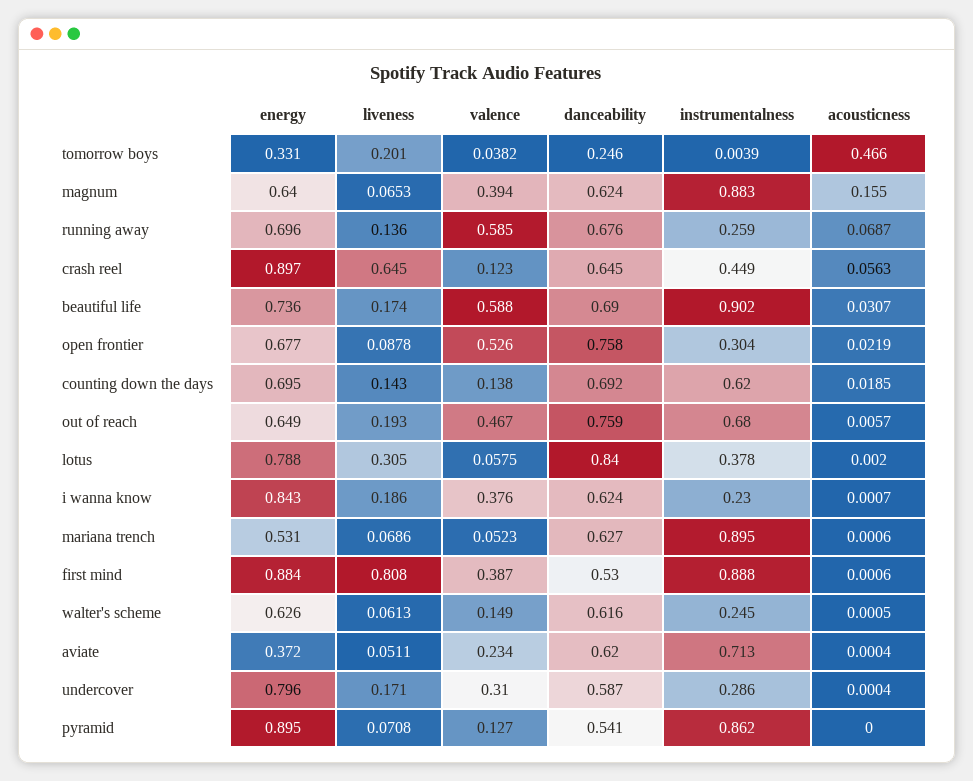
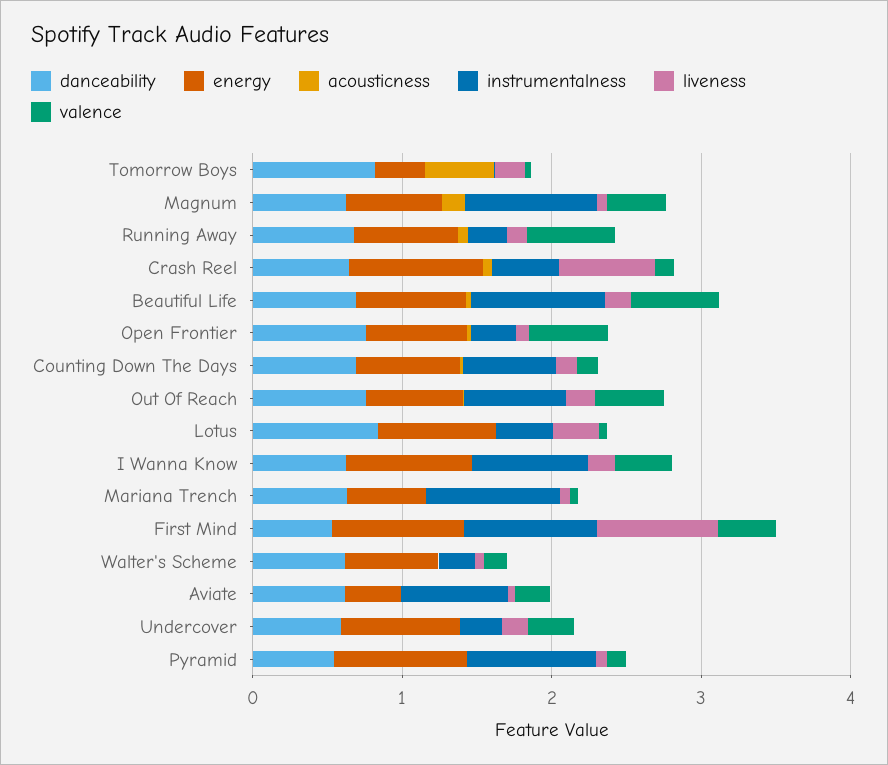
  {
    "energy": {
      "tomorrow boys": 0.331,
      "magnum": 0.64,
      "running away": 0.696,
      "crash reel": 0.897,
      "beautiful life": 0.736,
      "open frontier": 0.677,
      "counting down the days": 0.695,
      "out of reach": 0.649,
      "lotus": 0.788,
      "i wanna know": 0.843,
      "mariana trench": 0.531,
      "first mind": 0.884,
      "walter's scheme": 0.626,
      "aviate": 0.372,
      "undercover": 0.796,
      "pyramid": 0.895
    },
    "liveness": {
      "tomorrow boys": 0.201,
      "magnum": 0.0653,
      "running away": 0.136,
      "crash reel": 0.645,
      "beautiful life": 0.174,
      "open frontier": 0.0878,
      "counting down the days": 0.143,
      "out of reach": 0.193,
      "lotus": 0.305,
      "i wanna know": 0.186,
      "mariana trench": 0.0686,
      "first mind": 0.808,
      "walter's scheme": 0.0613,
      "aviate": 0.0511,
      "undercover": 0.171,
      "pyramid": 0.0708
    },
    "valence": {
      "tomorrow boys": 0.0382,
      "magnum": 0.394,
      "running away": 0.585,
      "crash reel": 0.123,
      "beautiful life": 0.588,
      "open frontier": 0.526,
      "counting down the days": 0.138,
      "out of reach": 0.467,
      "lotus": 0.0575,
      "i wanna know": 0.376,
      "mariana trench": 0.0523,
      "first mind": 0.387,
      "walter's scheme": 0.149,
      "aviate": 0.234,
      "undercover": 0.31,
      "pyramid": 0.127
    },
    "danceability": {
-     "tomorrow boys": 0.246,
+     "tomorrow boys": 0.8,
      "magnum": 0.624,
      "running away": 0.676,
      "crash reel": 0.645,
      "beautiful life": 0.69,
      "open frontier": 0.758,
      "counting down the days": 0.692,
      "out of reach": 0.759,
      "lotus": 0.84,
      "i wanna know": 0.624,
      "mariana trench": 0.627,
      "first mind": 0.53,
      "walter's scheme": 0.616,
      "aviate": 0.62,
      "undercover": 0.587,
      "pyramid": 0.541
    },
    "instrumentalness": {
      "tomorrow boys": 0.0039,
      "magnum": 0.883,
      "running away": 0.259,
      "crash reel": 0.449,
      "beautiful life": 0.902,
      "open frontier": 0.304,
      "counting down the days": 0.62,
      "out of reach": 0.68,
      "lotus": 0.378,
-     "i wanna know": 0.23,
+     "i wanna know": 0.8,
      "mariana trench": 0.895,
      "first mind": 0.888,
      "walter's scheme": 0.245,
      "aviate": 0.713,
      "undercover": 0.286,
      "pyramid": 0.862
    },
    "acousticness": {
      "tomorrow boys": 0.466,
      "magnum": 0.155,
      "running away": 0.0687,
      "crash reel": 0.0563,
      "beautiful life": 0.0307,
      "open frontier": 0.0219,
      "counting down the days": 0.0185,
      "out of reach": 0.0057,
      "lotus": 0.002,
      "i wanna know": 0.0007,
      "mariana trench": 0.0006,
      "first mind": 0.0006,
      "walter's scheme": 0.0005,
      "aviate": 0.0004,
      "undercover": 0.0004,
      "pyramid": 0
    }
  }

